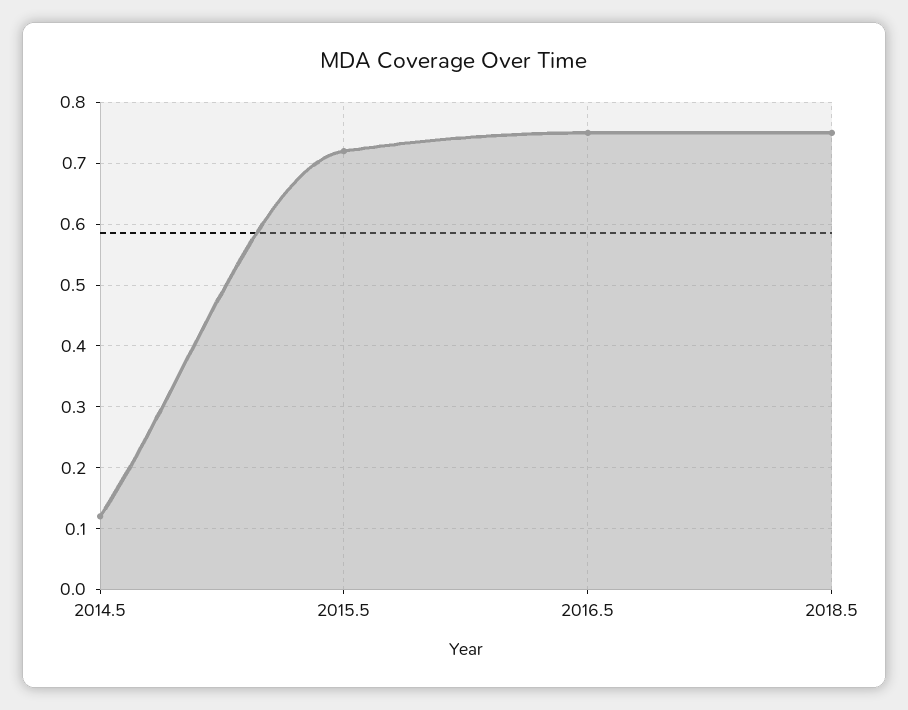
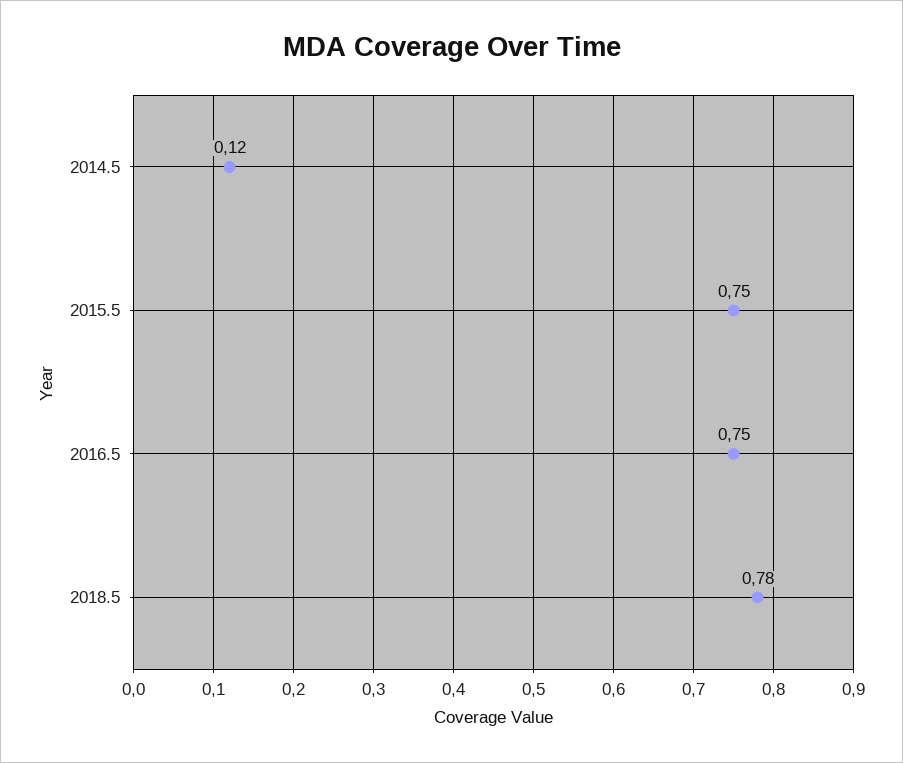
  {
    "2014.5": 0.12,
-   "2015.5": 0.72,
+   "2015.5": 0.75,
    "2016.5": 0.75,
-   "2018.5": 0.75
+   "2018.5": 0.78
  }

